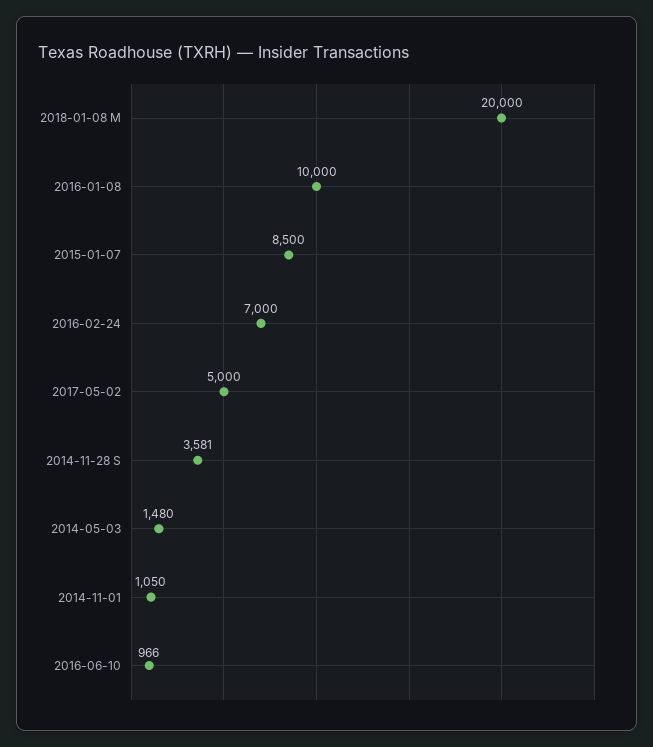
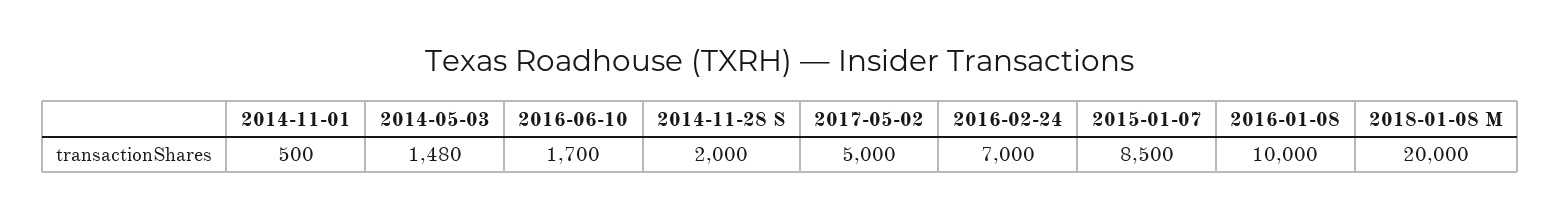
  {
    "2018-01-08 M": 20000,
    "2016-01-08": 10000,
    "2015-01-07": 8500,
    "2016-02-24": 7000,
    "2017-05-02": 5000,
-   "2014-11-28 S": 3581,
+   "2014-11-28 S": 2000,
    "2014-05-03": 1480,
-   "2014-11-01": 1050,
+   "2014-11-01": 500,
-   "2016-06-10": 966
+   "2016-06-10": 1700
  }

